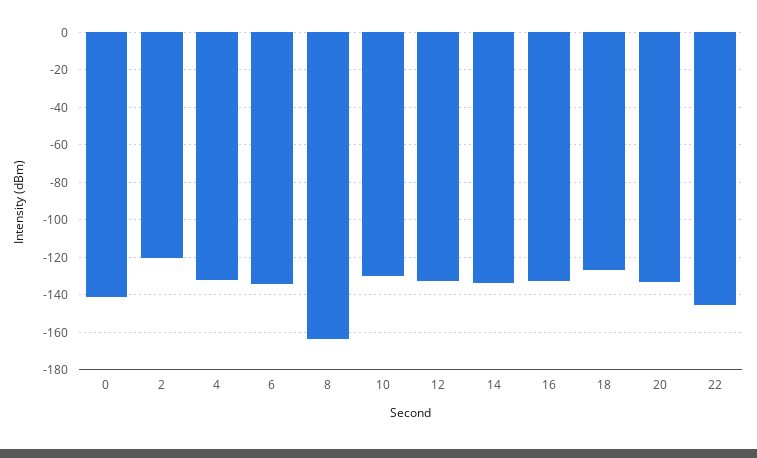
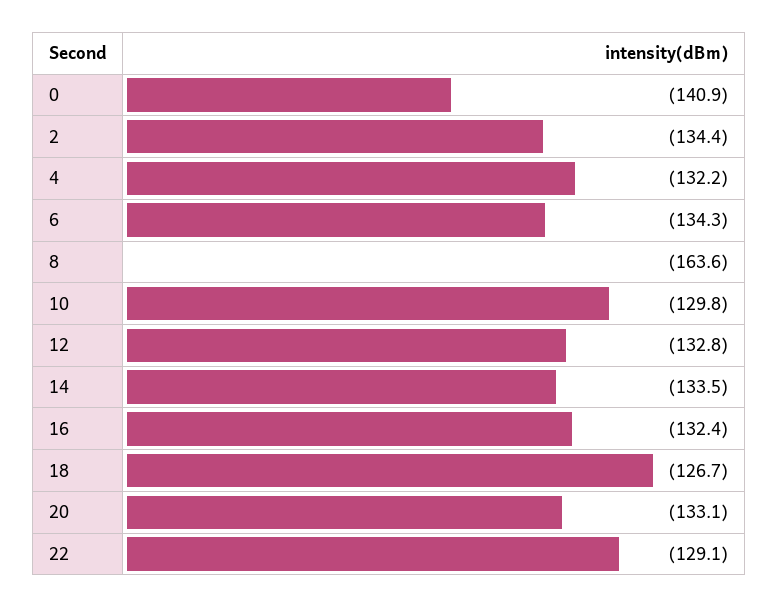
  {
    "0": -140.9,
-   "2": -120,
+   "2": -134.4,
    "4": -132.2,
    "6": -134.3,
    "8": -163.6,
    "10": -129.8,
    "12": -132.8,
    "14": -133.5,
    "16": -132.4,
    "18": -126.7,
    "20": -133.1,
-   "22": -145
+   "22": -129.1
  }

